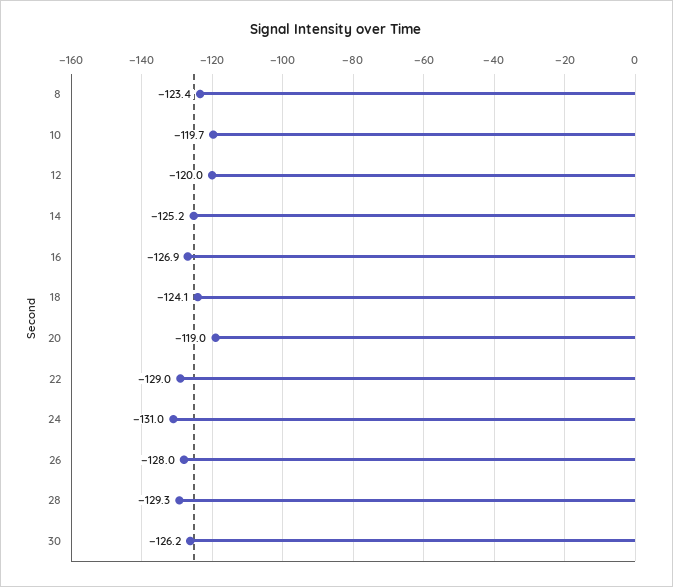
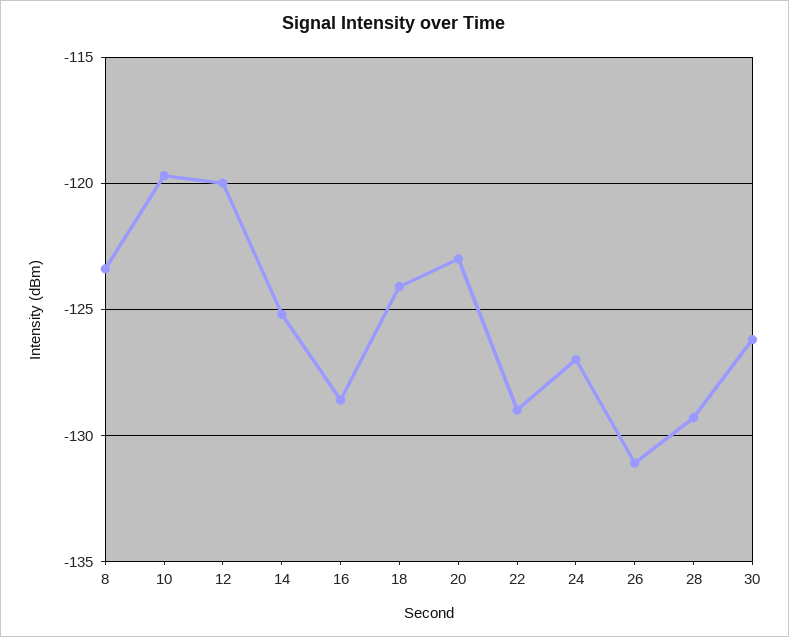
  {
    "8": -123.4,
    "10": -119.7,
    "12": -120,
    "14": -125.2,
-   "16": -126.9,
+   "16": -128.5,
    "18": -124.1,
-   "20": -119,
+   "20": -123,
    "22": -129,
-   "24": -131,
+   "24": -127,
-   "26": -128,
+   "26": -131,
    "28": -129.3,
    "30": -126.2
  }

